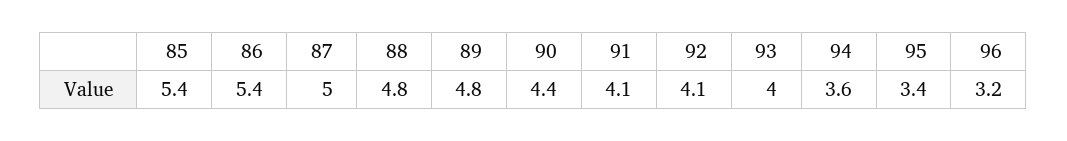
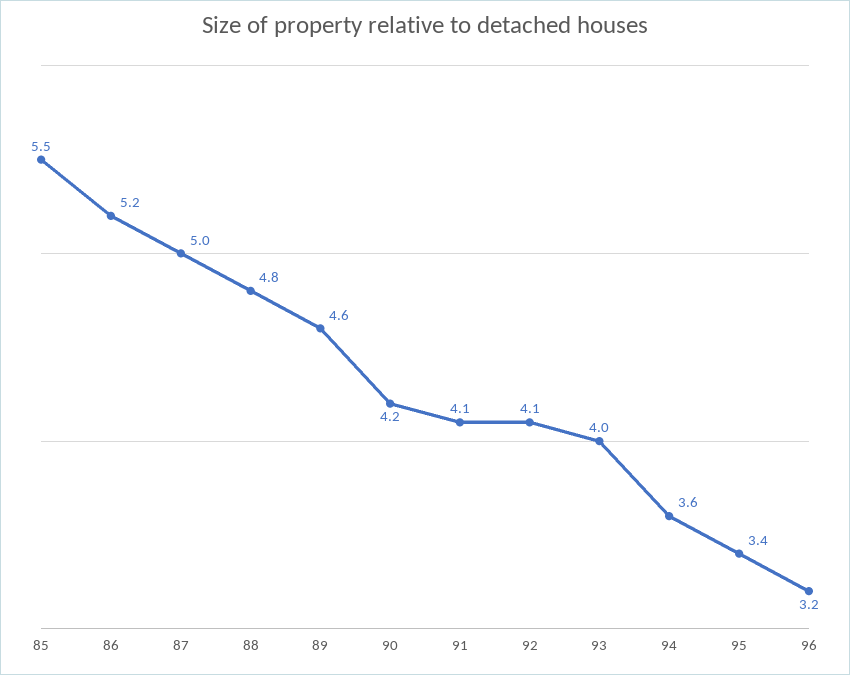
  {
-   "85": 5.4,
+   "85": 5.5,
-   "86": 5.4,
+   "86": 5.2,
    "87": 5,
    "88": 4.8,
-   "89": 4.8,
+   "89": 4.6,
-   "90": 4.4,
+   "90": 4.2,
    "91": 4.1,
    "92": 4.1,
    "93": 4,
    "94": 3.6,
    "95": 3.4,
    "96": 3.2
  }

